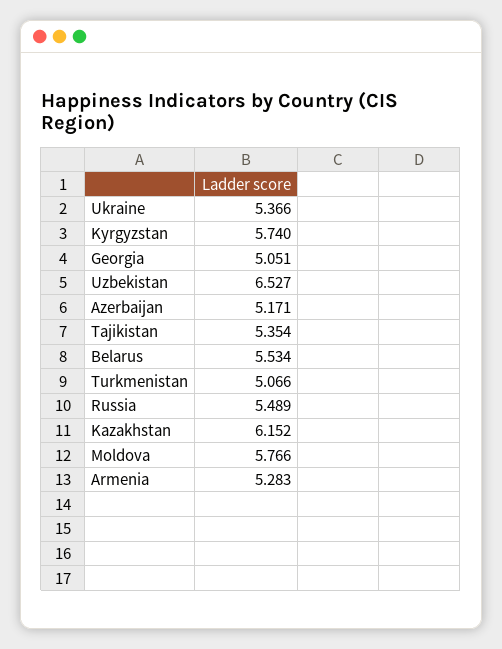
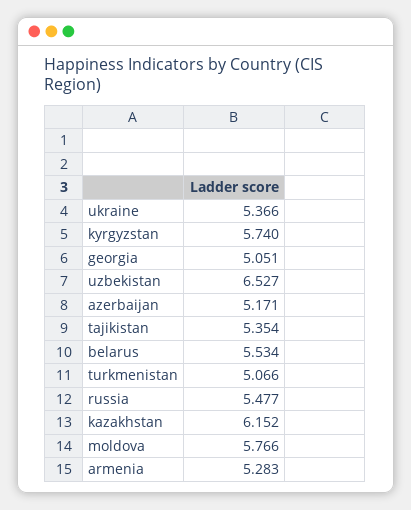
  {
    "Ukraine": 5.366,
    "Kyrgyzstan": 5.74,
    "Georgia": 5.051,
    "Uzbekistan": 6.527,
    "Azerbaijan": 5.171,
    "Tajikistan": 5.354,
    "Belarus": 5.534,
    "Turkmenistan": 5.066,
-   "Russia": 5.489,
+   "Russia": 5.477,
    "Kazakhstan": 6.152,
    "Moldova": 5.766,
    "Armenia": 5.283
  }

